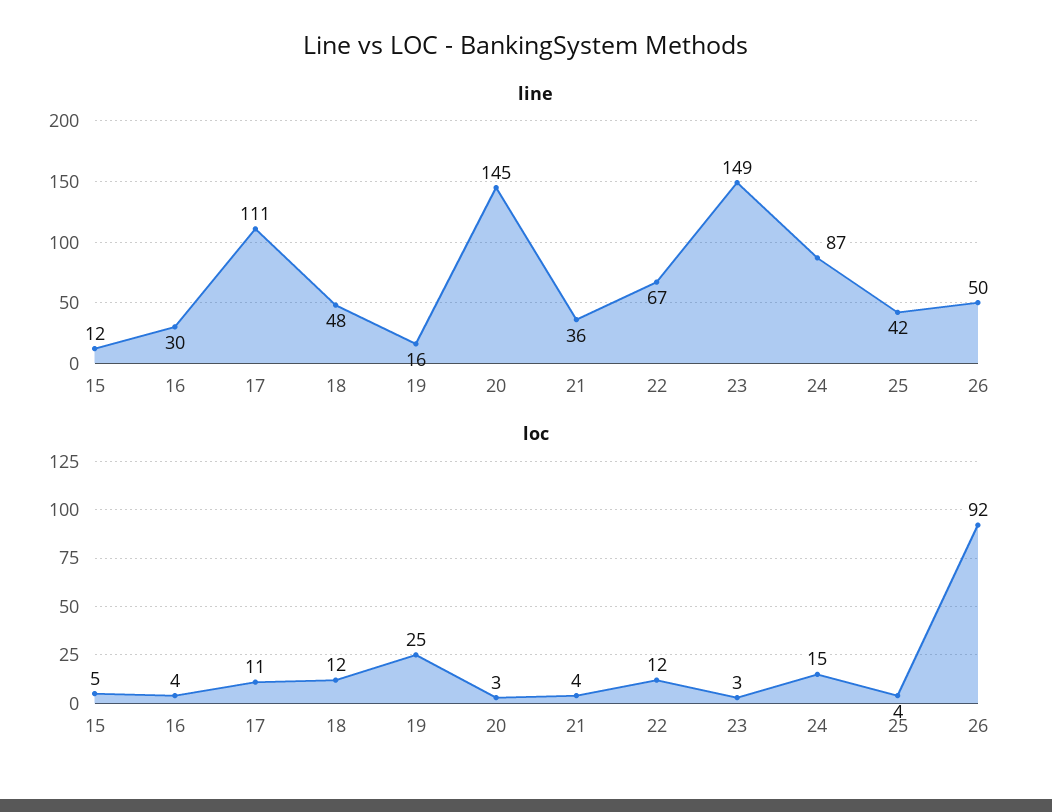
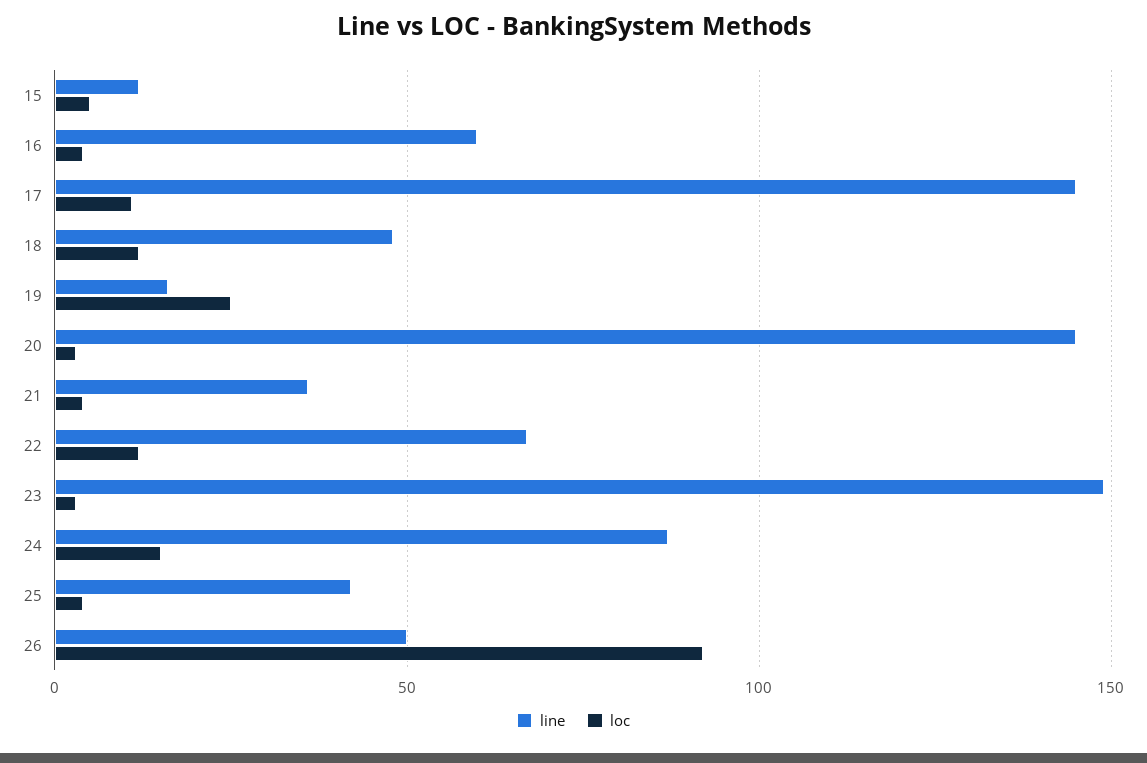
  {
    "line": {
      "15": 12,
-     "16": 30,
+     "16": 60,
-     "17": 111,
+     "17": 145,
      "18": 48,
      "19": 16,
      "20": 145,
      "21": 36,
      "22": 67,
      "23": 149,
      "24": 87,
      "25": 42,
      "26": 50
    },
    "loc": {
      "15": 5,
      "16": 4,
      "17": 11,
      "18": 12,
      "19": 25,
      "20": 3,
      "21": 4,
      "22": 12,
      "23": 3,
      "24": 15,
      "25": 4,
      "26": 92
    }
  }

